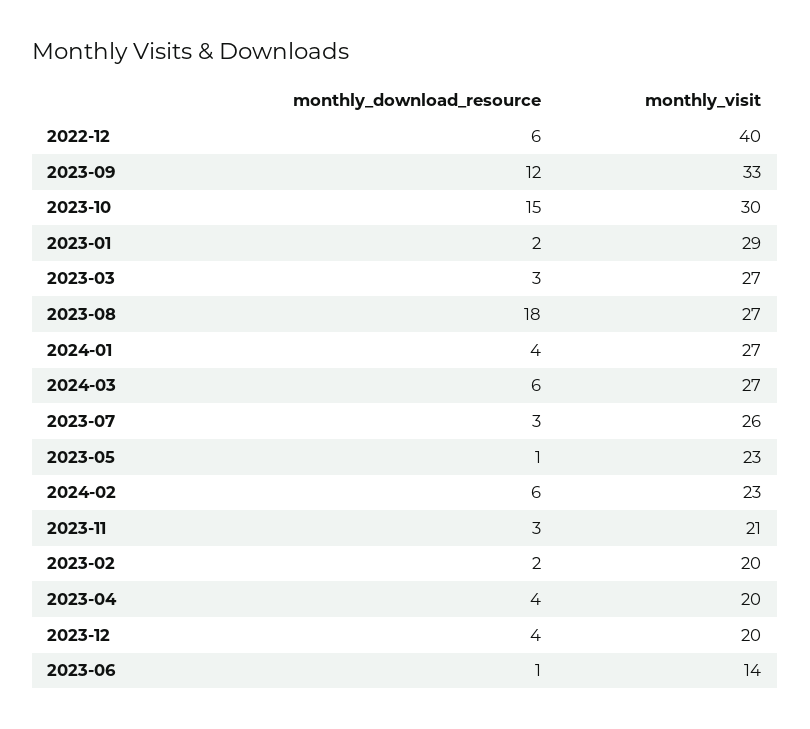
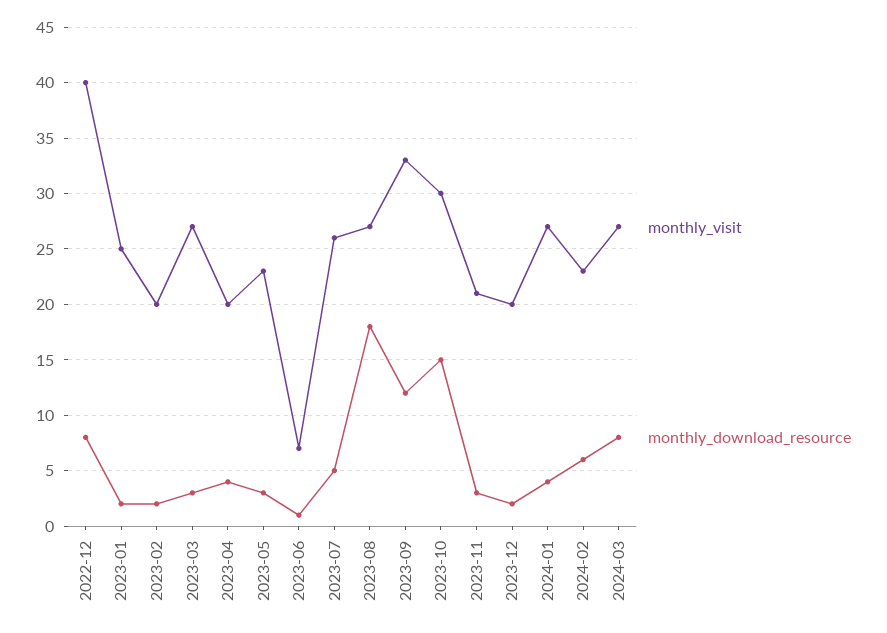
  {
    "monthly_download_resource": {
-     "2022-12": 6,
+     "2022-12": 8,
      "2023-09": 12,
      "2023-10": 15,
      "2023-01": 2,
      "2023-03": 3,
      "2023-08": 18,
      "2024-01": 4,
-     "2024-03": 6,
+     "2024-03": 8,
-     "2023-07": 3,
+     "2023-07": 5,
-     "2023-05": 1,
+     "2023-05": 3,
      "2024-02": 6,
      "2023-11": 3,
      "2023-02": 2,
      "2023-04": 4,
-     "2023-12": 4,
+     "2023-12": 2,
      "2023-06": 1
    },
    "monthly_visit": {
      "2022-12": 40,
      "2023-09": 33,
      "2023-10": 30,
-     "2023-01": 29,
+     "2023-01": 25,
      "2023-03": 27,
      "2023-08": 27,
      "2024-01": 27,
      "2024-03": 27,
      "2023-07": 26,
      "2023-05": 23,
      "2024-02": 23,
      "2023-11": 21,
      "2023-02": 20,
      "2023-04": 20,
      "2023-12": 20,
-     "2023-06": 14
+     "2023-06": 7
    }
  }

